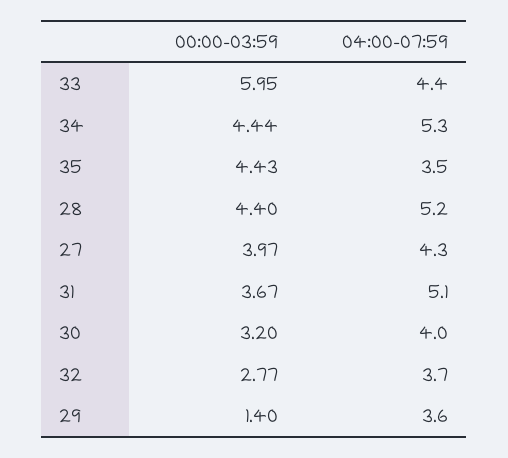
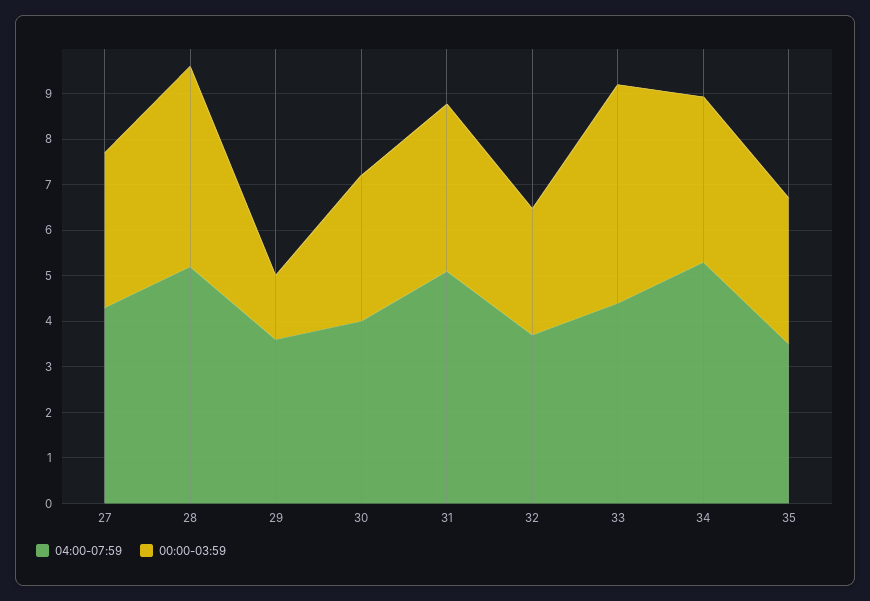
  {
    "00:00-03:59": {
-     "33": 5.95,
+     "33": 4.8,
-     "34": 4.44,
+     "34": 3.6,
-     "35": 4.43,
+     "35": 3.2,
      "28": 4.4,
-     "27": 3.97,
+     "27": 3.4,
      "31": 3.67,
      "30": 3.2,
      "32": 2.77,
      "29": 1.4
    },
    "04:00-07:59": {
      "33": 4.4,
      "34": 5.3,
      "35": 3.5,
      "28": 5.2,
      "27": 4.3,
      "31": 5.1,
      "30": 4,
      "32": 3.7,
      "29": 3.6
    }
  }

